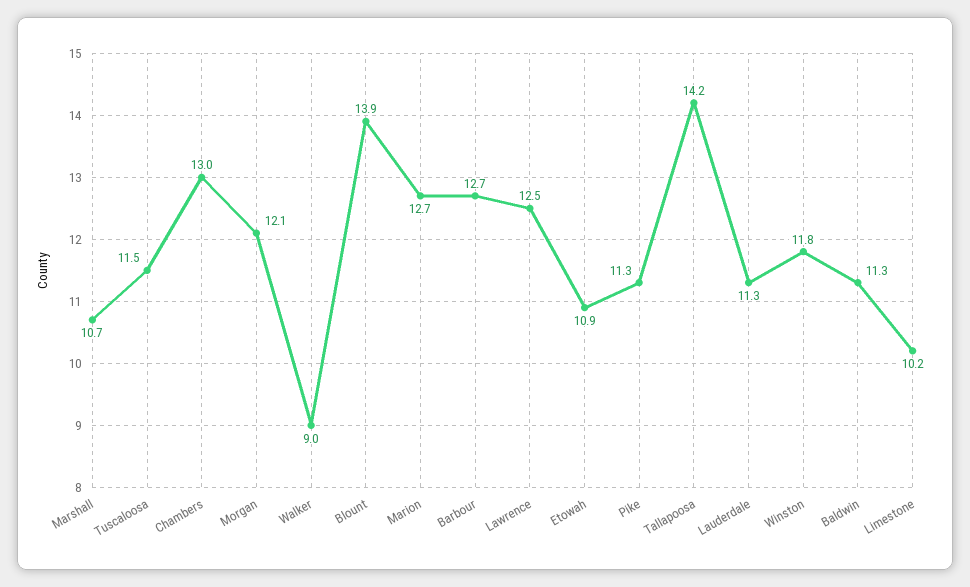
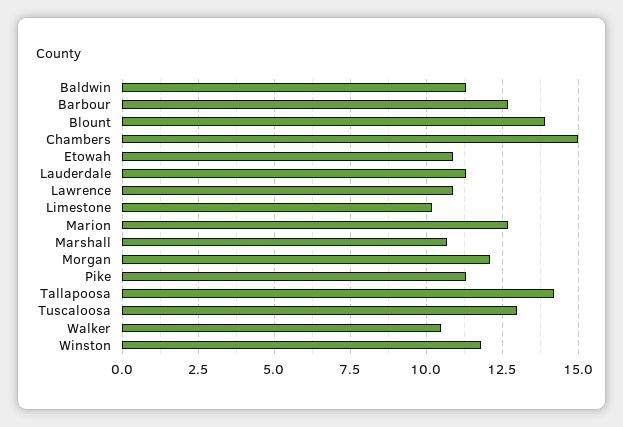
  {
    "Marshall": 10.7,
-   "Tuscaloosa": 11.5,
+   "Tuscaloosa": 13,
-   "Chambers": 13,
+   "Chambers": 15,
    "Morgan": 12.1,
-   "Walker": 9,
+   "Walker": 10.5,
    "Blount": 13.9,
    "Marion": 12.7,
    "Barbour": 12.7,
-   "Lawrence": 12.5,
+   "Lawrence": 11,
    "Etowah": 10.9,
    "Pike": 11.3,
    "Tallapoosa": 14.2,
    "Lauderdale": 11.3,
    "Winston": 11.8,
    "Baldwin": 11.3,
    "Limestone": 10.2
  }

